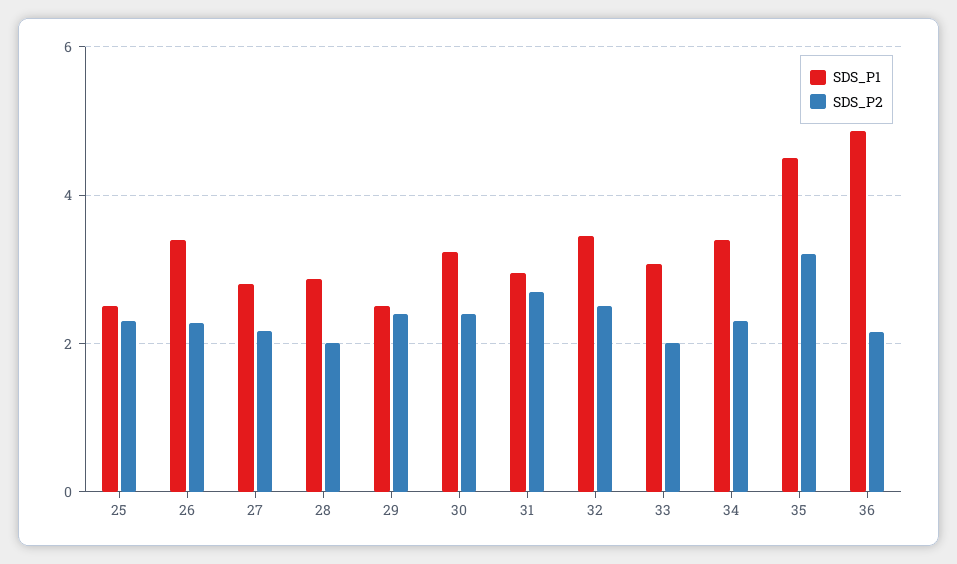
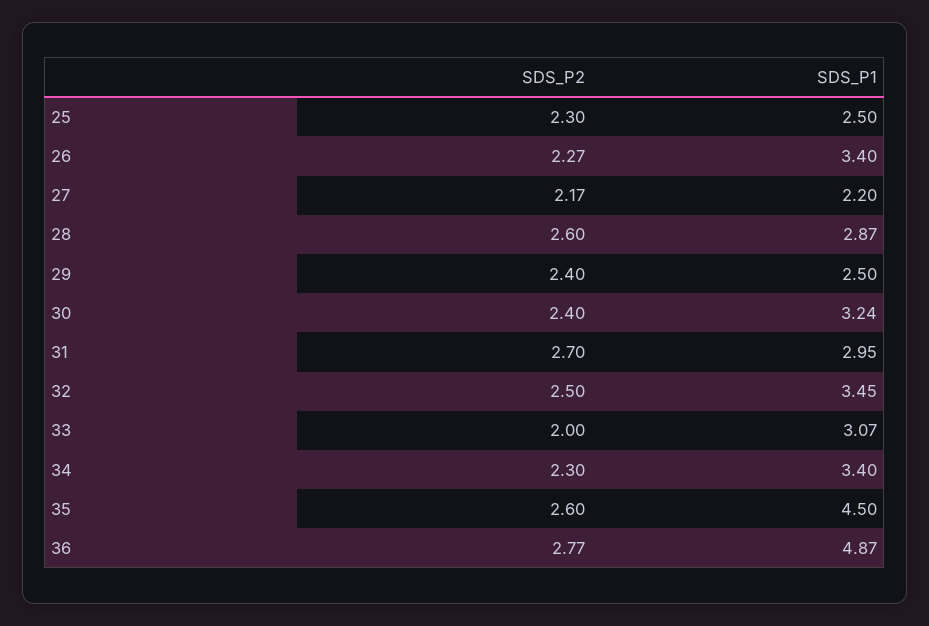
  {
    "SDS_P1": {
      "25": 2.5,
      "26": 3.4,
-     "27": 2.8,
+     "27": 2.2,
      "28": 2.87,
      "29": 2.5,
      "30": 3.24,
      "31": 2.95,
      "32": 3.45,
      "33": 3.07,
      "34": 3.4,
      "35": 4.5,
      "36": 4.87
    },
    "SDS_P2": {
      "25": 2.3,
      "26": 2.27,
      "27": 2.17,
-     "28": 2,
+     "28": 2.6,
      "29": 2.4,
      "30": 2.4,
      "31": 2.7,
      "32": 2.5,
      "33": 2,
      "34": 2.3,
-     "35": 3.2,
+     "35": 2.6,
-     "36": 2.2
+     "36": 2.77
    }
  }

